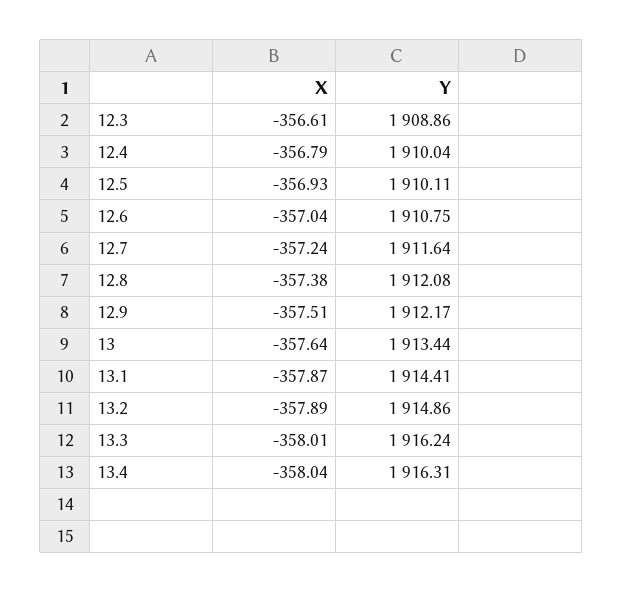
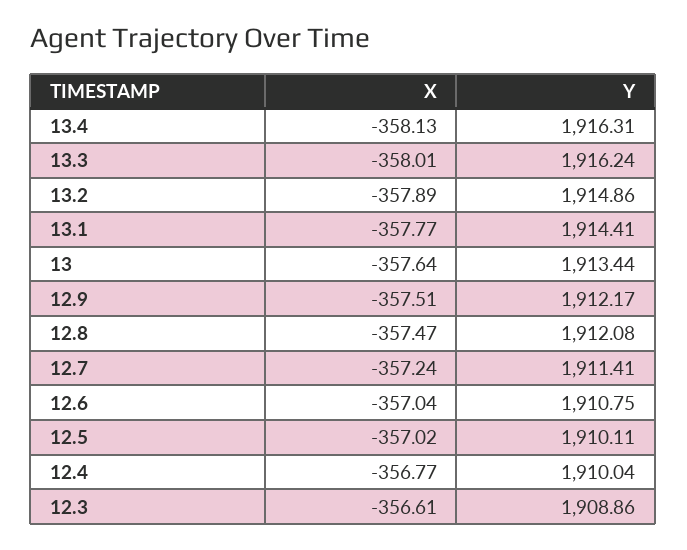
  {
    "X": {
      "12.3": -356.61,
-     "12.4": -356.79,
+     "12.4": -356.77,
-     "12.5": -356.93,
+     "12.5": -357.02,
      "12.6": -357.04,
      "12.7": -357.24,
-     "12.8": -357.38,
+     "12.8": -357.47,
      "12.9": -357.51,
      "13": -357.64,
-     "13.1": -357.87,
+     "13.1": -357.77,
      "13.2": -357.89,
      "13.3": -358.01,
-     "13.4": -358.04
+     "13.4": -358.13
    },
    "Y": {
      "12.3": 1908.86,
      "12.4": 1910.04,
      "12.5": 1910.11,
      "12.6": 1910.75,
-     "12.7": 1911.64,
+     "12.7": 1911.41,
      "12.8": 1912.08,
      "12.9": 1912.17,
      "13": 1913.44,
      "13.1": 1914.41,
      "13.2": 1914.86,
      "13.3": 1916.24,
      "13.4": 1916.31
    }
  }

